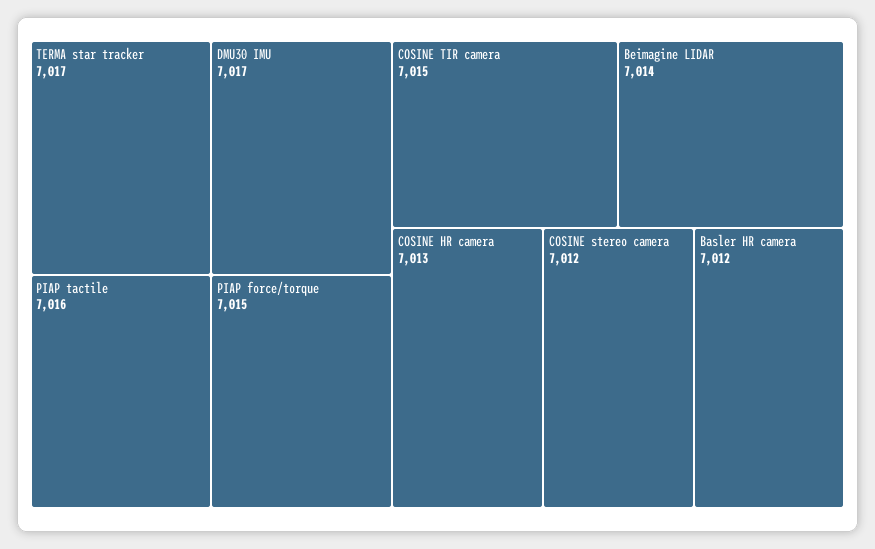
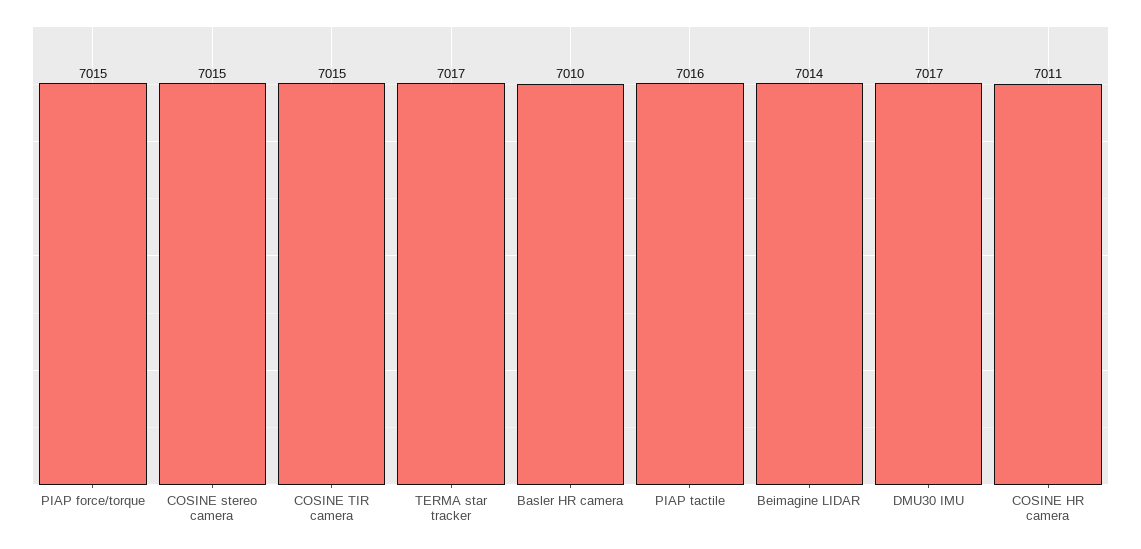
  {
    "TERMA star tracker": 7017,
    "DMU30 IMU": 7017,
    "PIAP tactile": 7016,
    "PIAP force/torque": 7015,
    "COSINE TIR camera": 7015,
    "Beimagine LIDAR": 7014,
-   "COSINE HR camera": 7013,
+   "COSINE HR camera": 7011,
-   "COSINE stereo camera": 7012,
+   "COSINE stereo camera": 7015,
-   "Basler HR camera": 7012
+   "Basler HR camera": 7010
  }

